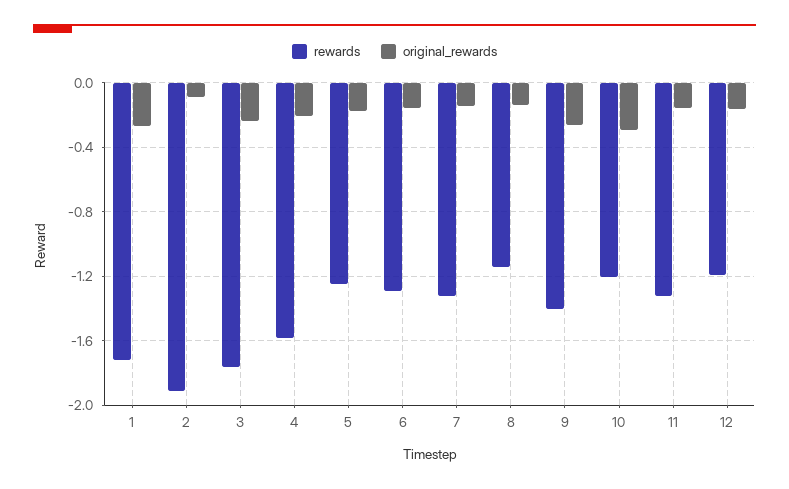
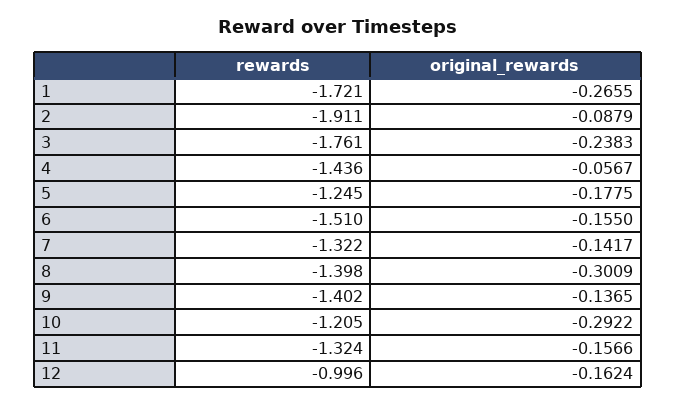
  {
    "rewards": {
      "1": -1.721,
      "2": -1.911,
      "3": -1.761,
-     "4": -1.6,
+     "4": -1.436,
      "5": -1.245,
-     "6": -1.3,
+     "6": -1.51,
      "7": -1.322,
-     "8": -1.15,
+     "8": -1.398,
      "9": -1.402,
      "10": -1.205,
      "11": -1.324,
-     "12": -1.2
+     "12": -0.996
    },
    "original_rewards": {
      "1": -0.2655,
      "2": -0.0879,
      "3": -0.2383,
-     "4": -0.2,
+     "4": -0.0567,
      "5": -0.1775,
      "6": -0.155,
      "7": -0.1417,
-     "8": -0.15,
+     "8": -0.3009,
-     "9": -0.25,
+     "9": -0.1365,
      "10": -0.2922,
      "11": -0.1566,
      "12": -0.1624
    }
  }

